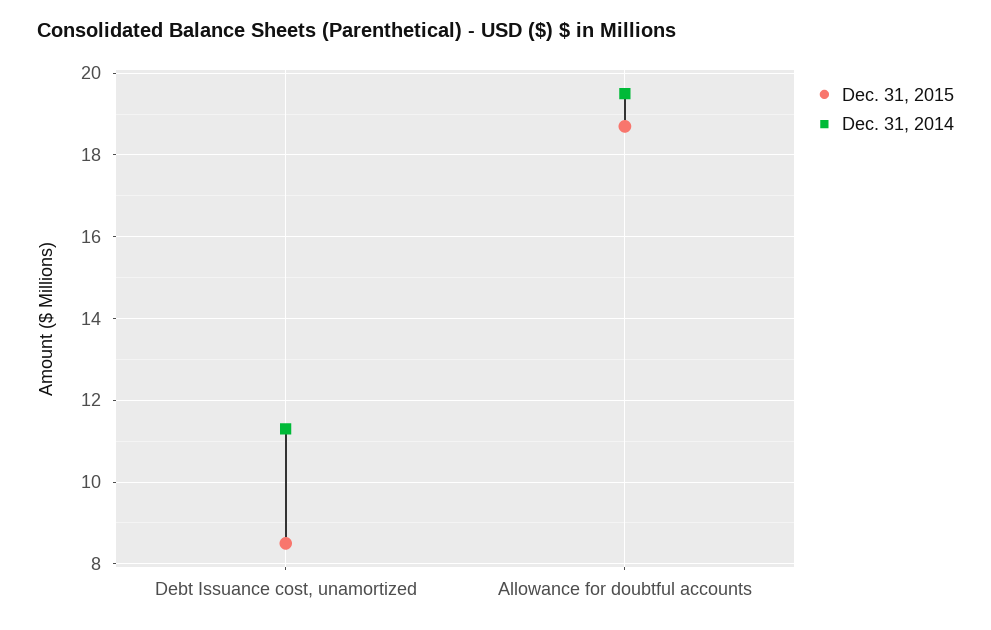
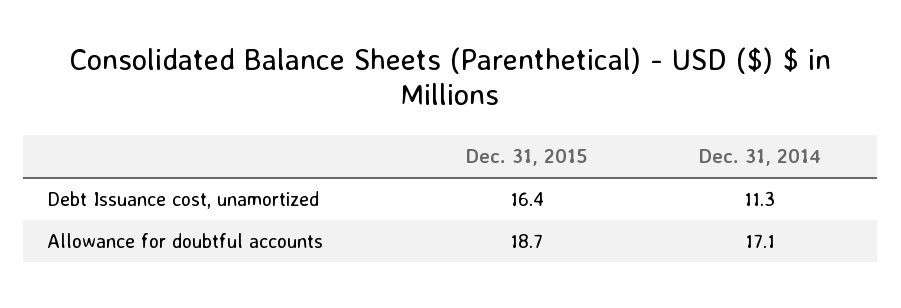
  {
    "Dec. 31, 2015": {
-     "Debt Issuance cost, unamortized": 8.5,
+     "Debt Issuance cost, unamortized": 16.4,
      "Allowance for doubtful accounts": 18.7
    },
    "Dec. 31, 2014": {
      "Debt Issuance cost, unamortized": 11.3,
-     "Allowance for doubtful accounts": 19.5
+     "Allowance for doubtful accounts": 17.1
    }
  }

